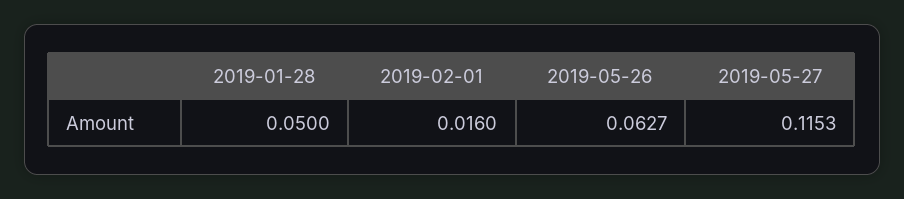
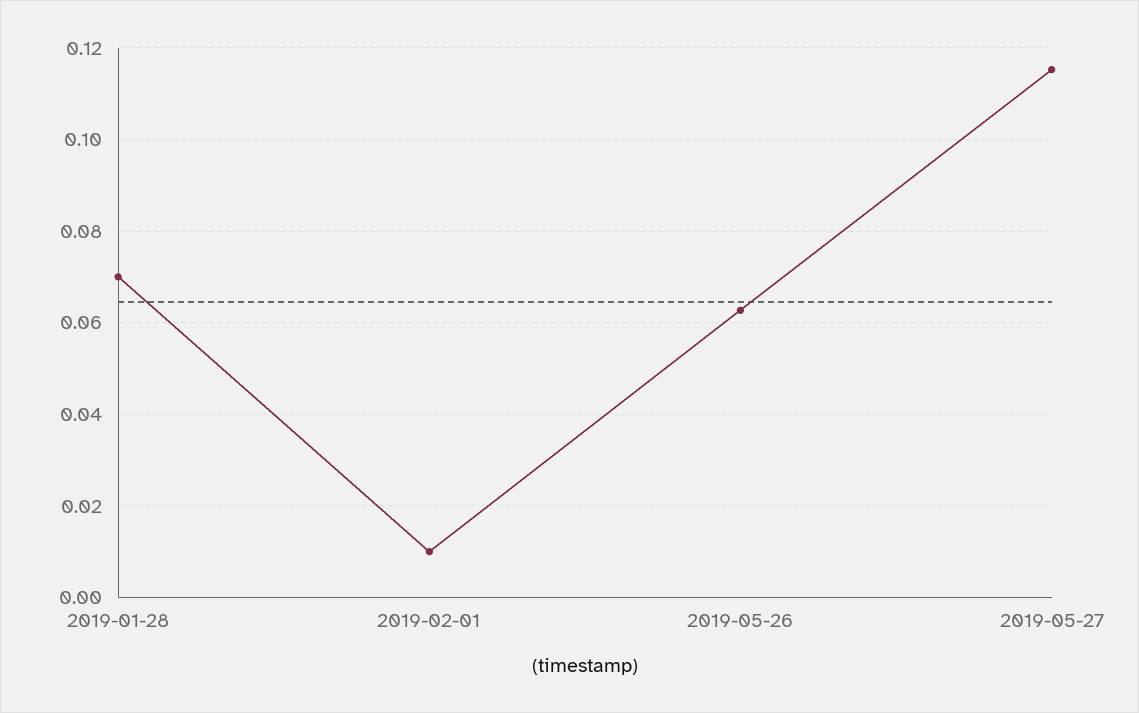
  {
-   "2019-01-28": 0.05,
+   "2019-01-28": 0.07,
-   "2019-02-01": 0.016,
+   "2019-02-01": 0.01,
    "2019-05-26": 0.0627,
    "2019-05-27": 0.1153
  }

